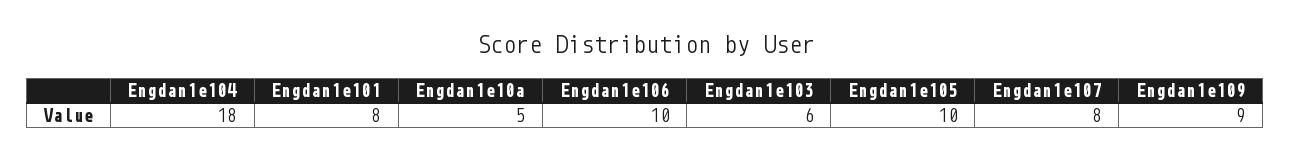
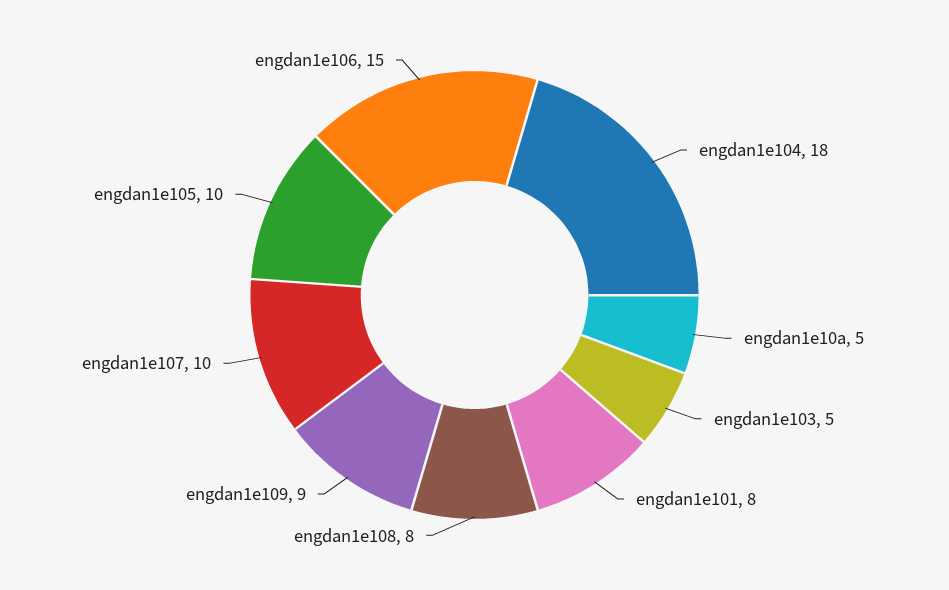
  {
    "Engdan1e104": 18,
    "Engdan1e101": 8,
    "Engdan1e10a": 5,
-   "Engdan1e106": 10,
+   "Engdan1e106": 15,
-   "Engdan1e103": 6,
+   "Engdan1e103": 5,
    "Engdan1e105": 10,
-   "Engdan1e107": 8,
+   "Engdan1e107": 10,
-   "Engdan1e109": 9
+   "Engdan1e109": 9,
+   "engdan1e108": 8
  }

